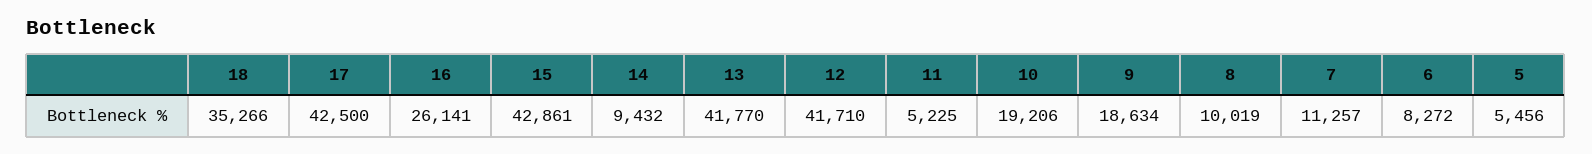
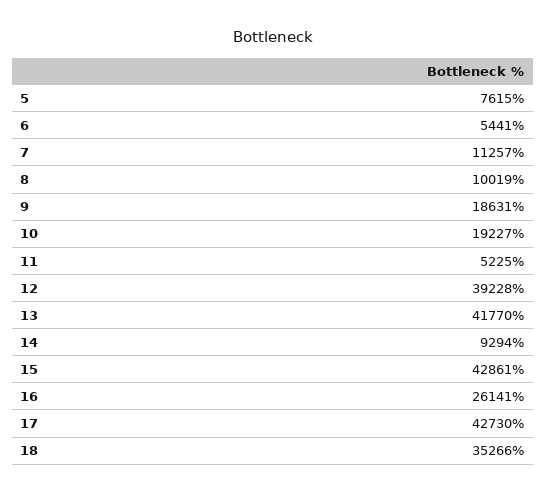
  {
    "18": 35266,
-   "17": 42500,
+   "17": 42730,
    "16": 26141,
    "15": 42861,
-   "14": 9432,
+   "14": 9294,
    "13": 41770,
-   "12": 41710,
+   "12": 39228,
    "11": 5225,
-   "10": 19206,
+   "10": 19227,
-   "9": 18634,
+   "9": 18631,
    "8": 10019,
    "7": 11257,
-   "6": 8272,
+   "6": 5441,
-   "5": 5456
+   "5": 7615
  }

